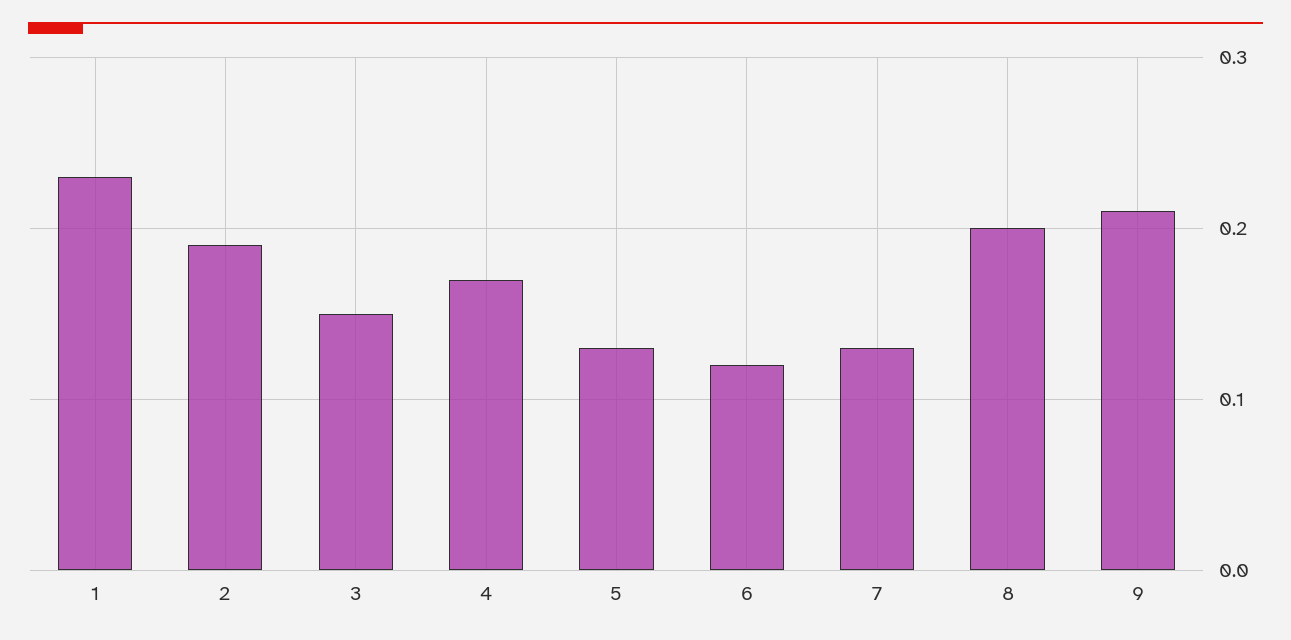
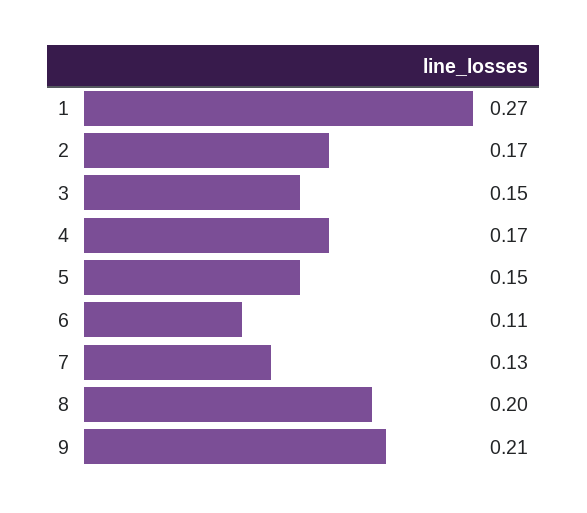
  {
-   "1": 0.23,
+   "1": 0.27,
-   "2": 0.19,
+   "2": 0.17,
    "3": 0.15,
    "4": 0.17,
-   "5": 0.13,
+   "5": 0.15,
-   "6": 0.12,
+   "6": 0.11,
    "7": 0.13,
    "8": 0.2,
    "9": 0.21
  }

